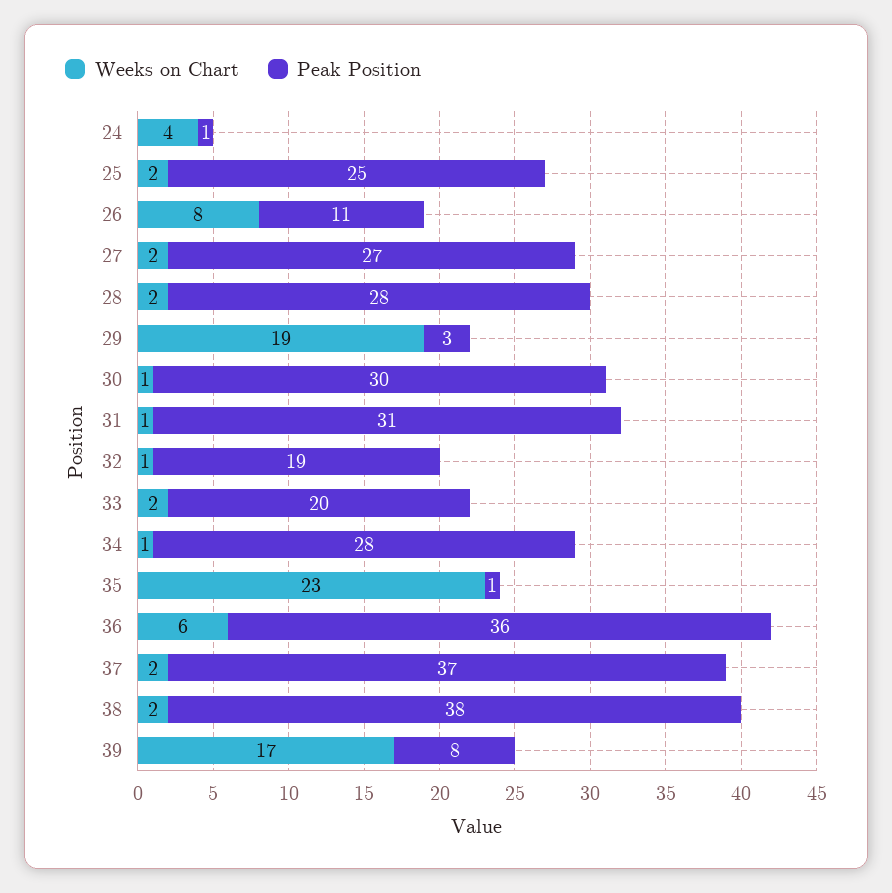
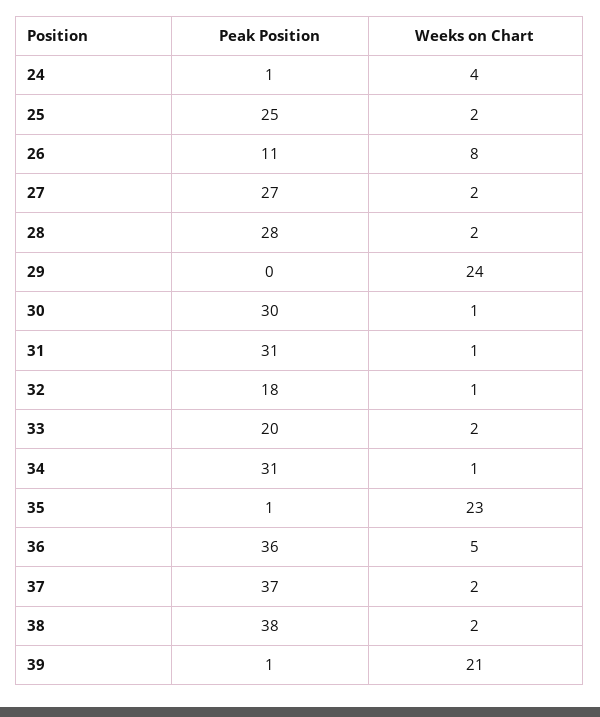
  {
    "Weeks on Chart": {
      "24": 4,
      "25": 2,
      "26": 8,
      "27": 2,
      "28": 2,
-     "29": 19,
+     "29": 24,
      "30": 1,
      "31": 1,
      "32": 1,
      "33": 2,
      "34": 1,
      "35": 23,
-     "36": 6,
+     "36": 5,
      "37": 2,
      "38": 2,
-     "39": 17
+     "39": 21
    },
    "Peak Position": {
      "24": 1,
      "25": 25,
      "26": 11,
      "27": 27,
      "28": 28,
-     "29": 3,
+     "29": 0,
      "30": 30,
      "31": 31,
-     "32": 19,
+     "32": 18,
      "33": 20,
-     "34": 28,
+     "34": 31,
      "35": 1,
      "36": 36,
      "37": 37,
      "38": 38,
-     "39": 8
+     "39": 1
    }
  }

